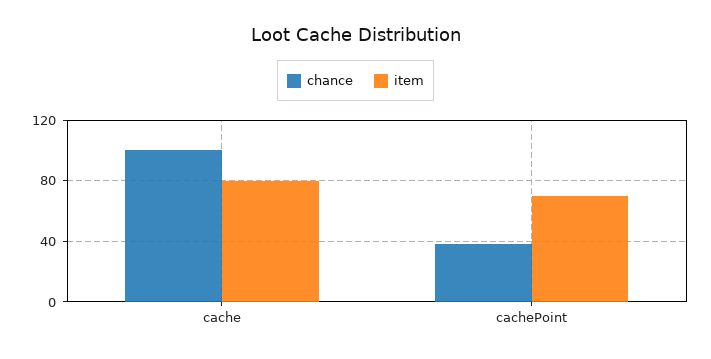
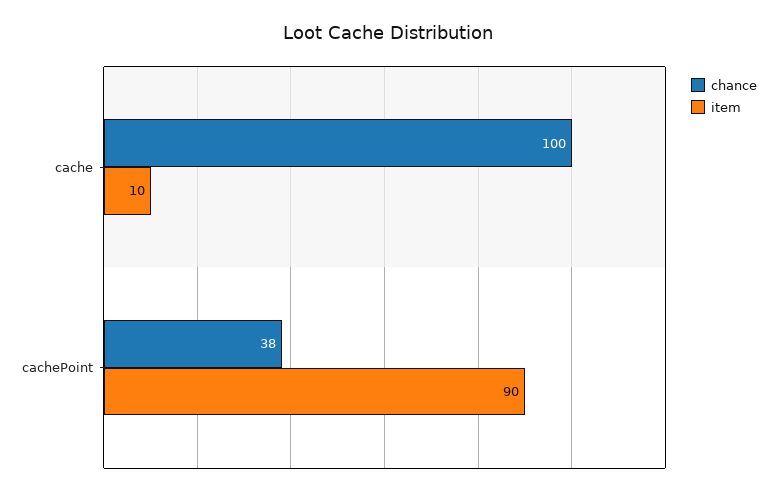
  {
    "chance": {
      "cache": 100,
      "cachePoint": 38
    },
    "item": {
-     "cache": 80,
+     "cache": 10,
-     "cachePoint": 70
+     "cachePoint": 90
    }
  }

